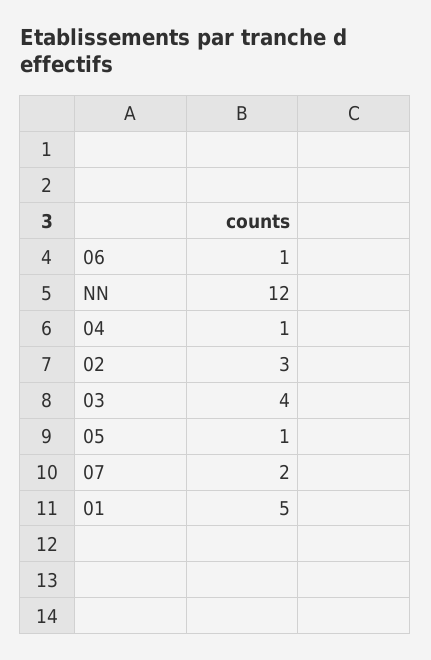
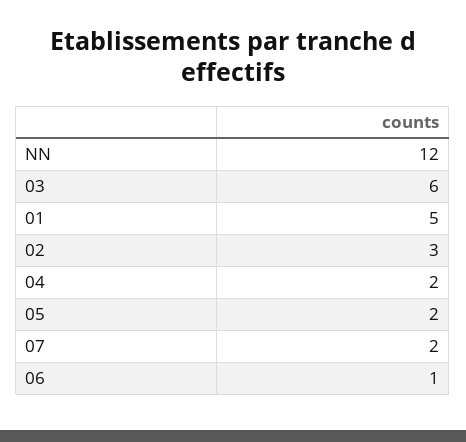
  {
    "06": 1,
    "NN": 12,
-   "04": 1,
+   "04": 2,
    "02": 3,
-   "03": 4,
+   "03": 6,
-   "05": 1,
+   "05": 2,
    "07": 2,
    "01": 5
  }

